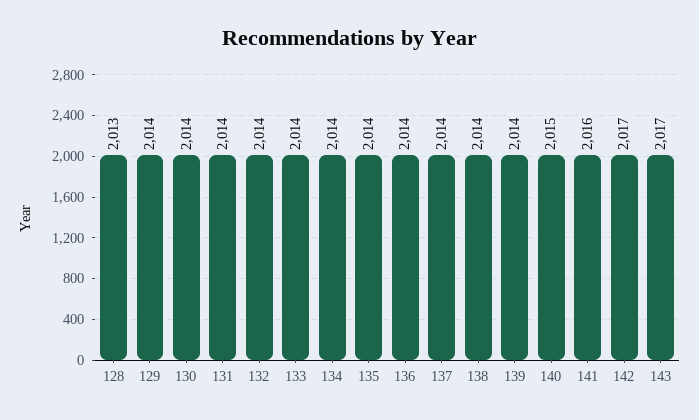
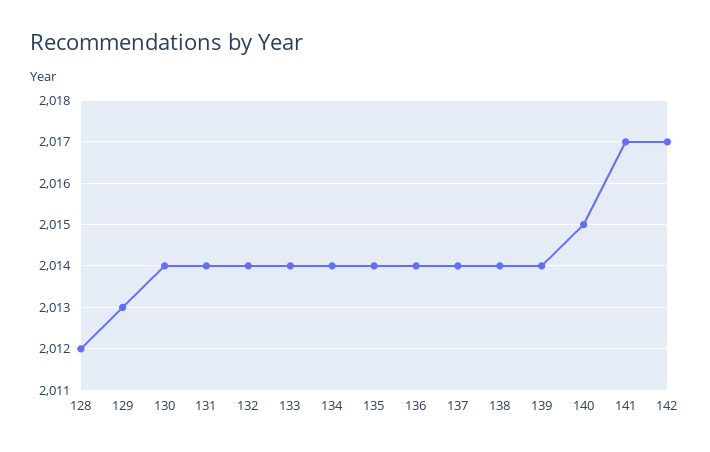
  {
-   "128": 2013,
+   "128": 2012,
-   "129": 2014,
+   "129": 2013,
    "130": 2014,
    "131": 2014,
    "132": 2014,
    "133": 2014,
    "134": 2014,
    "135": 2014,
    "136": 2014,
    "137": 2014,
    "138": 2014,
    "139": 2014,
    "140": 2015,
-   "141": 2016,
+   "141": 2017,
-   "142": 2017,
+   "142": 2017
-   "143": 2017
  }

